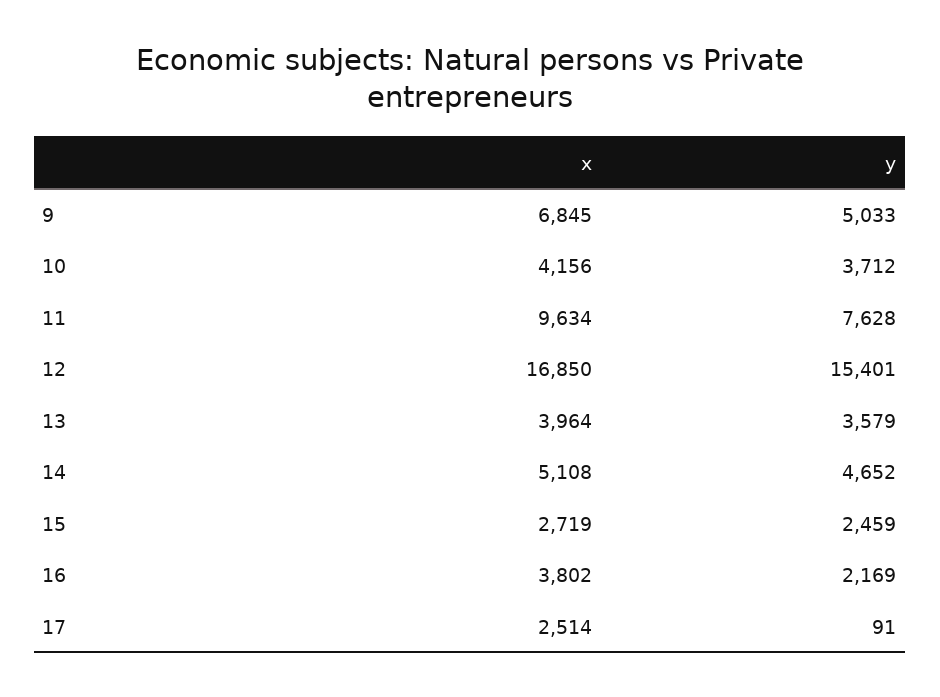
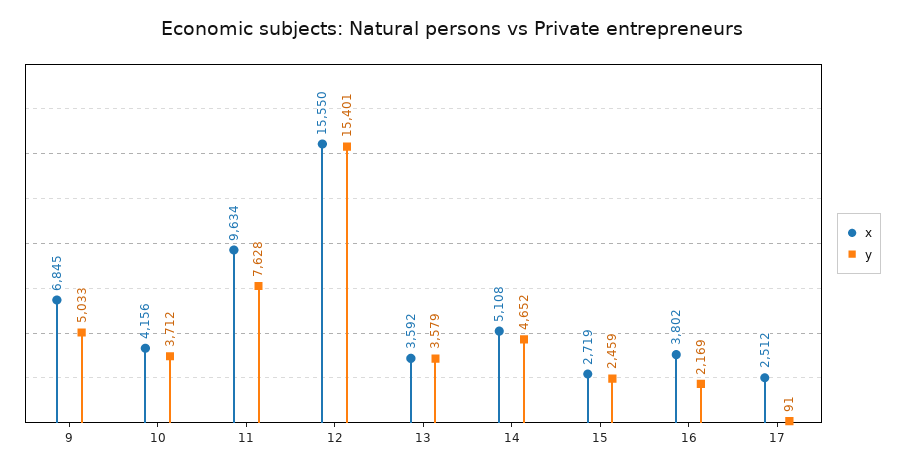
  {
    "x": {
      "9": 6845,
      "10": 4156,
      "11": 9634,
-     "12": 16850,
+     "12": 15550,
-     "13": 3964,
+     "13": 3592,
      "14": 5108,
      "15": 2719,
      "16": 3802,
-     "17": 2514
+     "17": 2512
    },
    "y": {
      "9": 5033,
      "10": 3712,
      "11": 7628,
      "12": 15401,
      "13": 3579,
      "14": 4652,
      "15": 2459,
      "16": 2169,
      "17": 91
    }
  }

